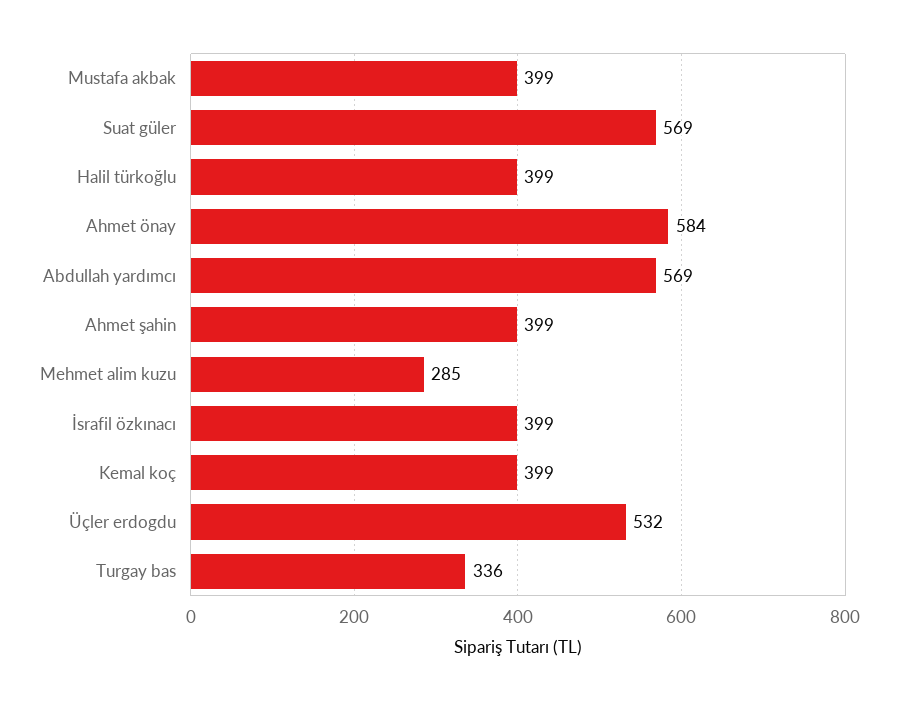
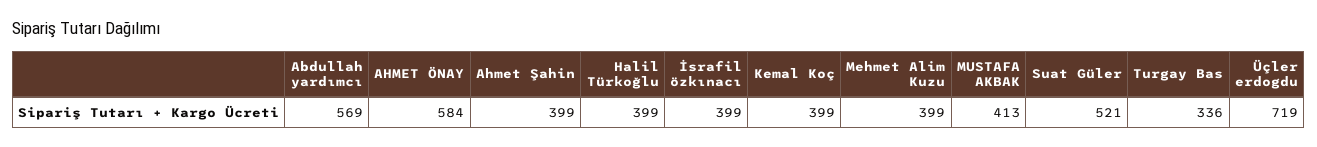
  {
-   "Mustafa akbak": 399,
+   "Mustafa akbak": 413,
-   "Suat güler": 569,
+   "Suat güler": 521,
    "Halil türkoğlu": 399,
    "Ahmet önay": 584,
    "Abdullah yardımcı": 569,
    "Ahmet şahin": 399,
-   "Mehmet alim kuzu": 285,
+   "Mehmet alim kuzu": 399,
    "İsrafil özkınacı": 399,
    "Kemal koç": 399,
-   "Üçler erdogdu": 532,
+   "Üçler erdogdu": 719,
    "Turgay bas": 336
  }

